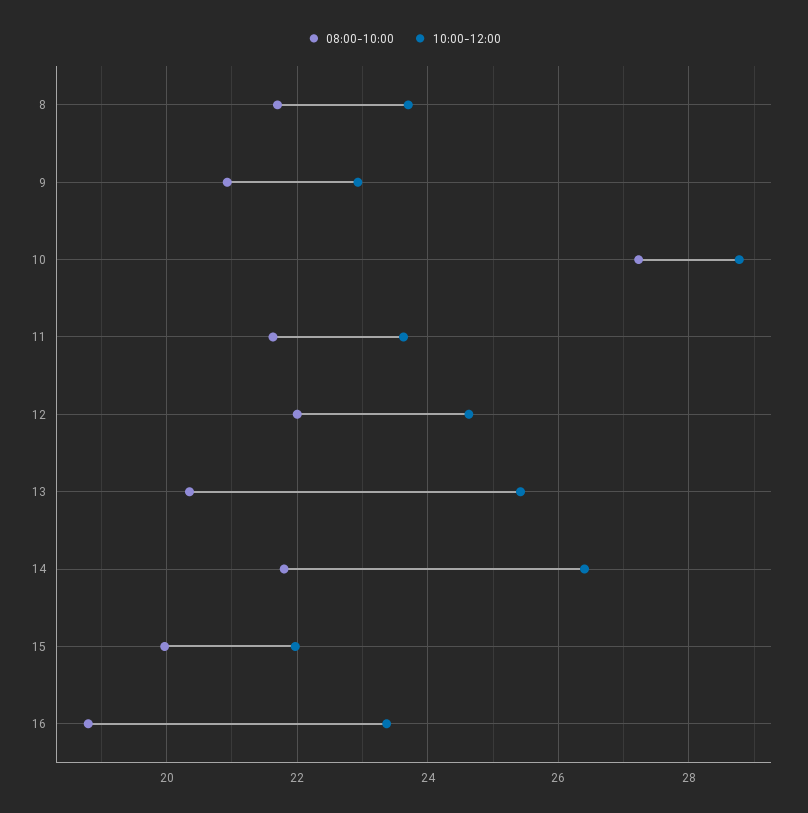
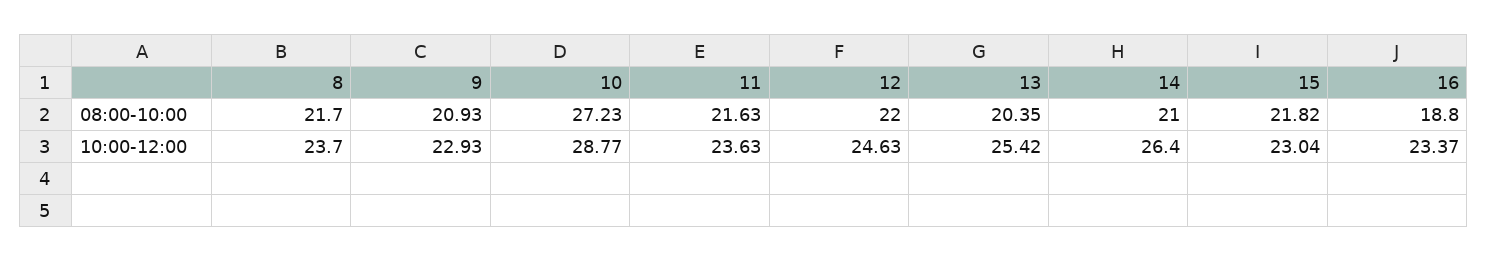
  {
    "08:00-10:00": {
      "8": 21.7,
      "9": 20.93,
      "10": 27.23,
      "11": 21.63,
      "12": 22,
      "13": 20.35,
-     "14": 21.8,
+     "14": 21,
-     "15": 20,
+     "15": 21.82,
      "16": 18.8
    },
    "10:00-12:00": {
      "8": 23.7,
      "9": 22.93,
      "10": 28.77,
      "11": 23.63,
      "12": 24.63,
      "13": 25.42,
      "14": 26.4,
-     "15": 22,
+     "15": 23.04,
      "16": 23.37
    }
  }

